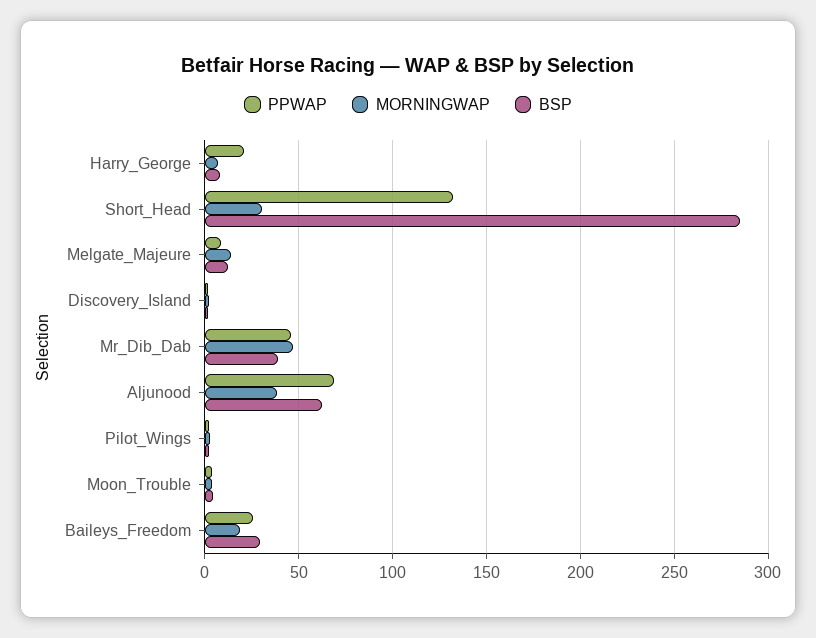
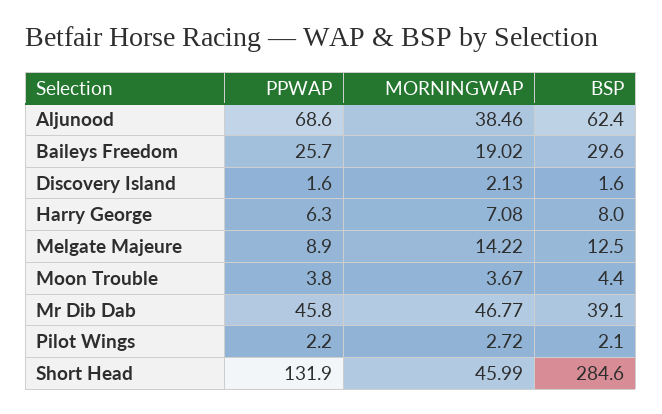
  {
    "PPWAP": {
-     "Harry_George": 20,
+     "Harry_George": 6.3,
      "Short_Head": 131.9,
      "Melgate_Majeure": 8.9,
      "Discovery_Island": 1.6,
      "Mr_Dib_Dab": 45.8,
      "Aljunood": 68.6,
      "Pilot_Wings": 2.2,
      "Moon_Trouble": 3.8,
      "Baileys_Freedom": 25.7
    },
    "MORNINGWAP": {
      "Harry_George": 7.08,
-     "Short_Head": 30,
+     "Short_Head": 45.99,
      "Melgate_Majeure": 14.22,
      "Discovery_Island": 2.13,
      "Mr_Dib_Dab": 46.77,
      "Aljunood": 38.46,
      "Pilot_Wings": 2.72,
      "Moon_Trouble": 3.67,
      "Baileys_Freedom": 19.02
    },
    "BSP": {
      "Harry_George": 8,
      "Short_Head": 284.6,
      "Melgate_Majeure": 12.5,
      "Discovery_Island": 1.6,
      "Mr_Dib_Dab": 39.1,
      "Aljunood": 62.4,
      "Pilot_Wings": 2.1,
      "Moon_Trouble": 4.4,
      "Baileys_Freedom": 29.6
    }
  }

